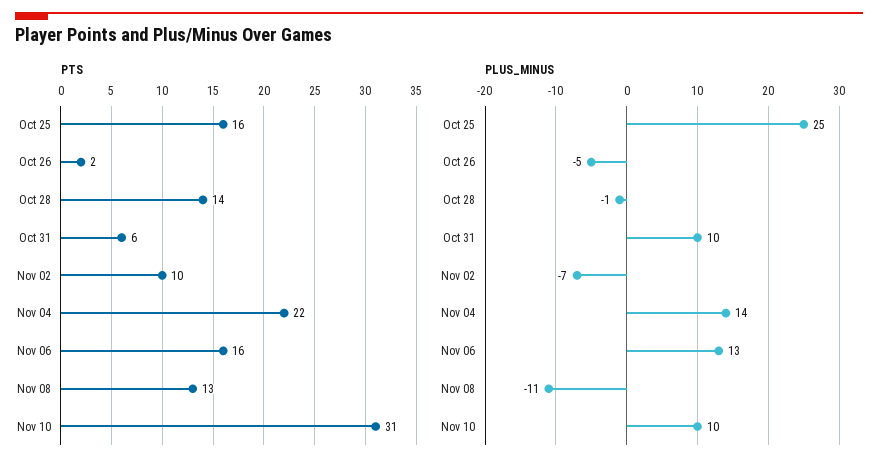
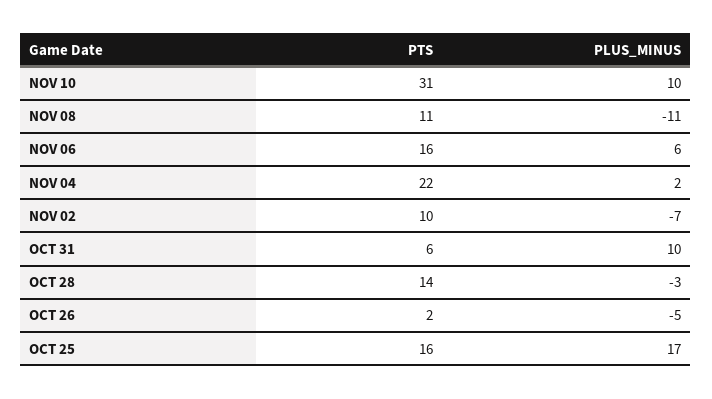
  {
    "PTS": {
      "Oct 25": 16,
      "Oct 26": 2,
      "Oct 28": 14,
      "Oct 31": 6,
      "Nov 02": 10,
      "Nov 04": 22,
      "Nov 06": 16,
-     "Nov 08": 13,
+     "Nov 08": 11,
      "Nov 10": 31
    },
    "PLUS_MINUS": {
-     "Oct 25": 25,
+     "Oct 25": 17,
      "Oct 26": -5,
-     "Oct 28": -1,
+     "Oct 28": -3,
      "Oct 31": 10,
      "Nov 02": -7,
-     "Nov 04": 14,
+     "Nov 04": 2,
-     "Nov 06": 13,
+     "Nov 06": 6,
      "Nov 08": -11,
      "Nov 10": 10
    }
  }

